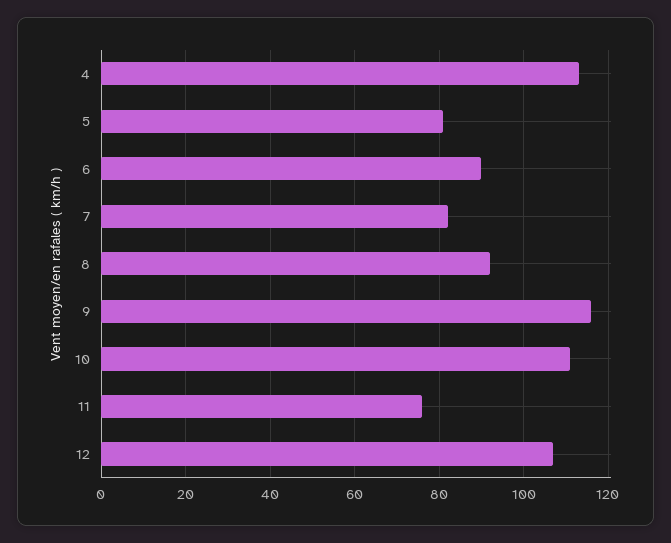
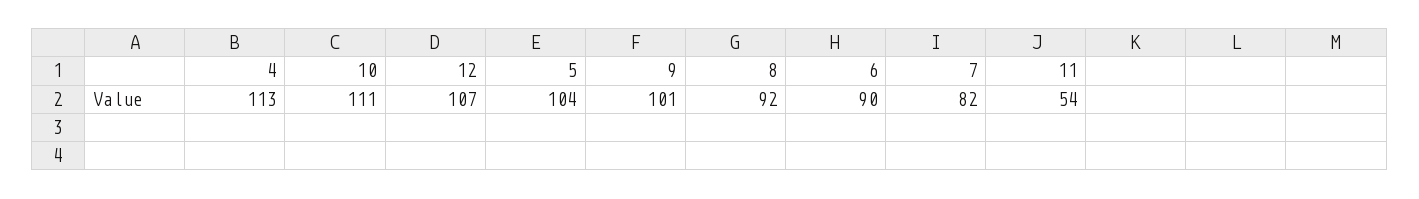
  {
    "4": 113,
-   "5": 80,
+   "5": 104,
    "6": 90,
    "7": 82,
    "8": 92,
-   "9": 115,
+   "9": 101,
    "10": 111,
-   "11": 75,
+   "11": 54,
    "12": 107
  }

